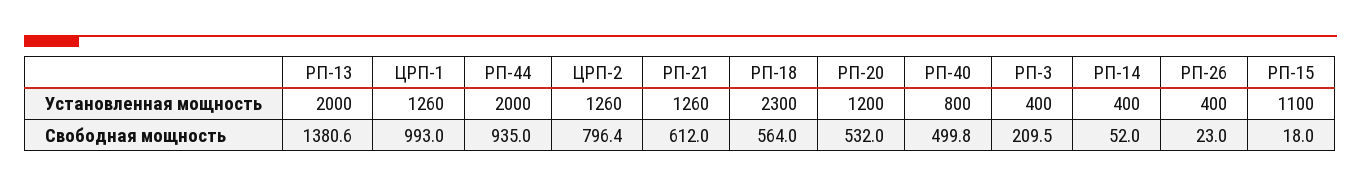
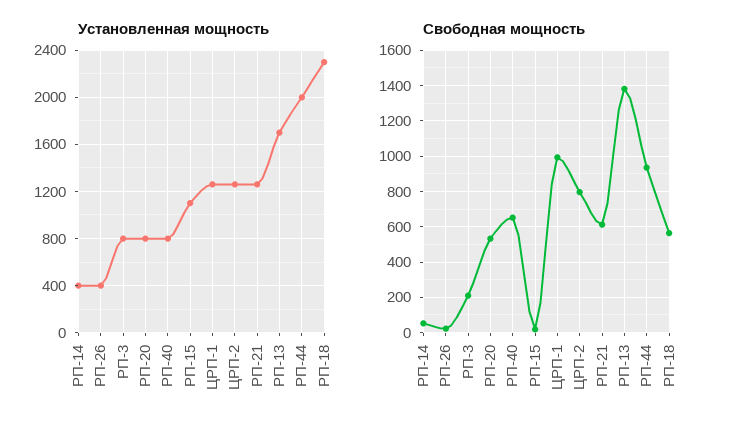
  {
    "Установленная мощность": {
-     "РП-13": 2000,
+     "РП-13": 1700,
      "ЦРП-1": 1260,
      "РП-44": 2000,
      "ЦРП-2": 1260,
      "РП-21": 1260,
      "РП-18": 2300,
-     "РП-20": 1200,
+     "РП-20": 800,
      "РП-40": 800,
-     "РП-3": 400,
+     "РП-3": 800,
      "РП-14": 400,
      "РП-26": 400,
      "РП-15": 1100
    },
    "Свободная мощность": {
      "РП-13": 1380.6,
      "ЦРП-1": 993,
      "РП-44": 935,
      "ЦРП-2": 796.4,
      "РП-21": 612,
      "РП-18": 564,
      "РП-20": 532,
-     "РП-40": 499.8,
+     "РП-40": 650,
      "РП-3": 209.5,
      "РП-14": 52,
      "РП-26": 23,
      "РП-15": 18
    }
  }

